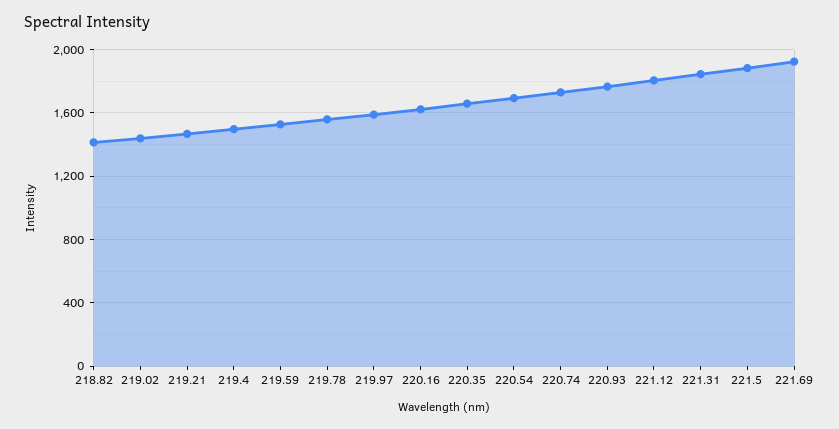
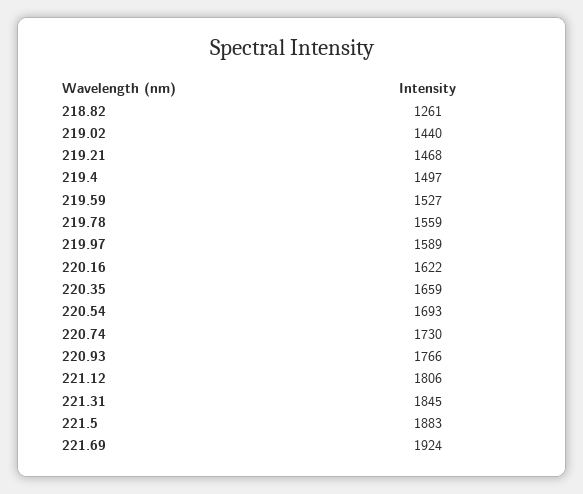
  {
-   "218.82": 1400,
+   "218.82": 1261,
    "219.02": 1440,
    "219.21": 1468,
    "219.4": 1497,
    "219.59": 1527,
    "219.78": 1559,
    "219.97": 1589,
    "220.16": 1622,
    "220.35": 1659,
    "220.54": 1693,
    "220.74": 1730,
    "220.93": 1766,
    "221.12": 1806,
    "221.31": 1845,
    "221.5": 1883,
    "221.69": 1924
  }

